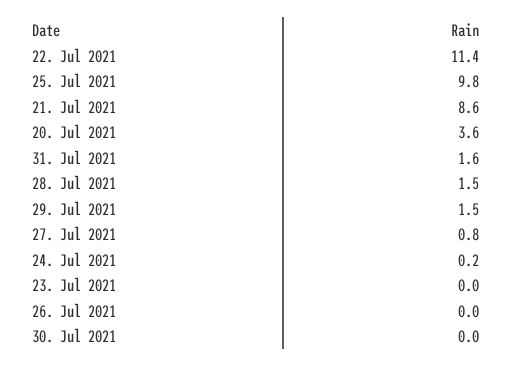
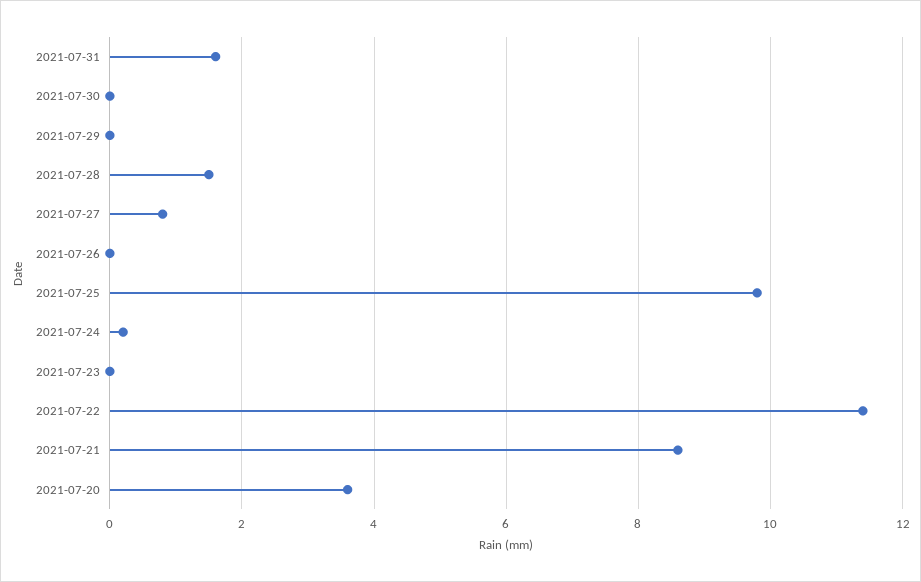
  {
    "22. Jul 2021": 11.4,
    "25. Jul 2021": 9.8,
    "21. Jul 2021": 8.6,
    "20. Jul 2021": 3.6,
    "31. Jul 2021": 1.6,
    "28. Jul 2021": 1.5,
-   "29. Jul 2021": 1.5,
+   "29. Jul 2021": 0,
    "27. Jul 2021": 0.8,
    "24. Jul 2021": 0.2,
    "23. Jul 2021": 0,
    "26. Jul 2021": 0,
    "30. Jul 2021": 0
  }

